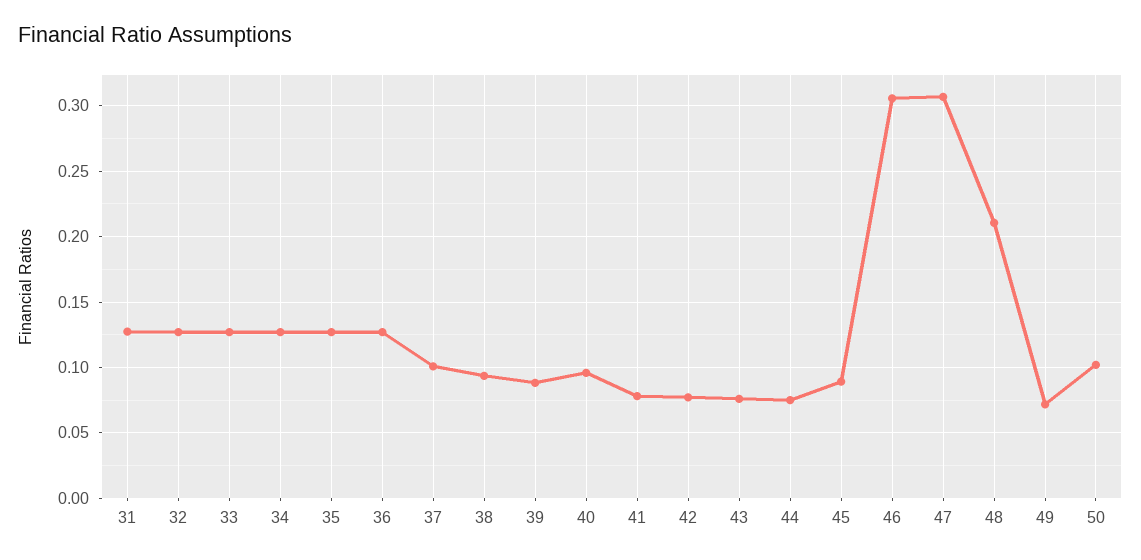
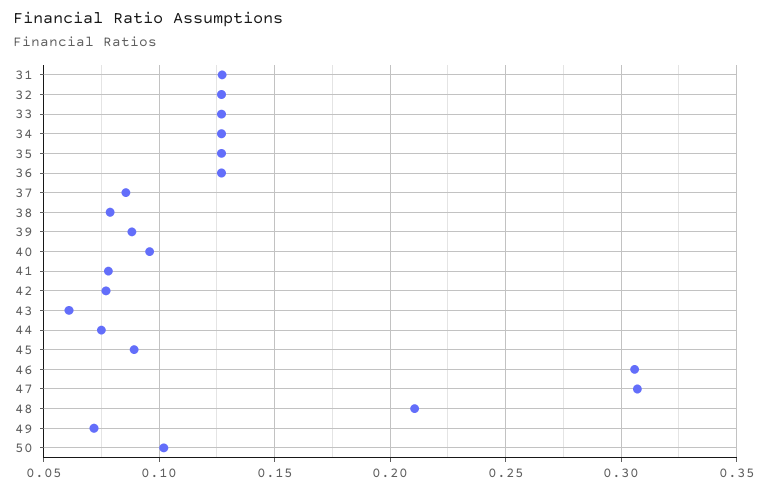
  {
    "31": 0.125,
    "32": 0.125,
    "33": 0.125,
    "34": 0.125,
    "35": 0.125,
    "36": 0.125,
-   "37": 0.1,
+   "37": 0.085,
-   "38": 0.095,
+   "38": 0.08,
    "39": 0.09,
    "40": 0.095,
    "41": 0.08,
    "42": 0.075,
-   "43": 0.075,
+   "43": 0.06,
    "44": 0.075,
    "45": 0.09,
    "46": 0.305,
    "47": 0.305,
    "48": 0.21,
    "49": 0.07,
    "50": 0.1
  }

